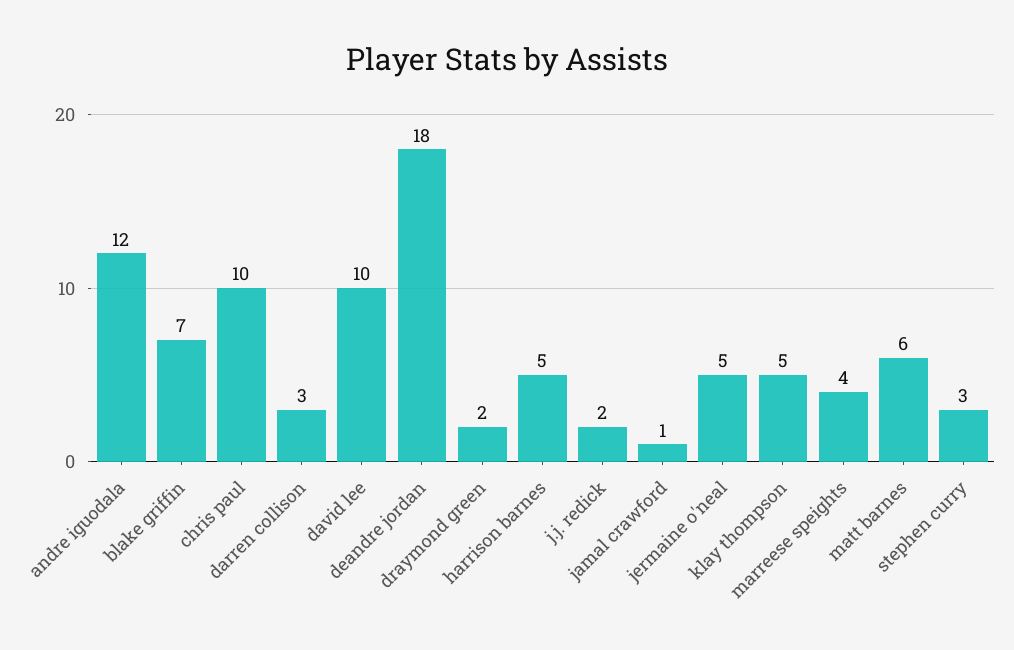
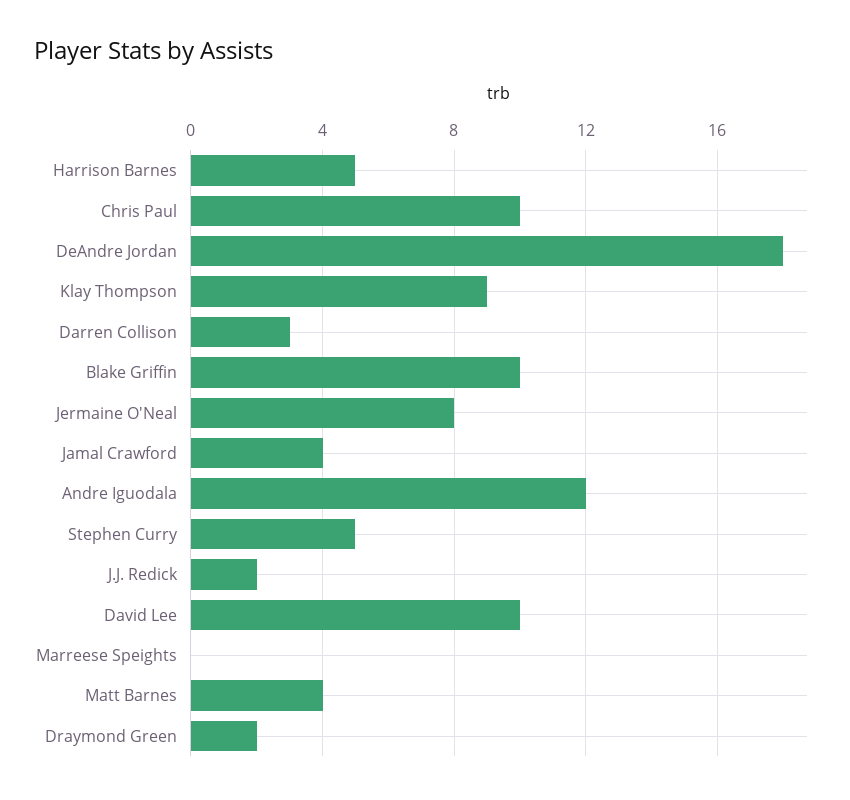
  {
    "andre iguodala": 12,
-   "blake griffin": 7,
+   "blake griffin": 10,
    "chris paul": 10,
    "darren collison": 3,
    "david lee": 10,
    "deandre jordan": 18,
    "draymond green": 2,
    "harrison barnes": 5,
    "j.j. redick": 2,
-   "jamal crawford": 1,
+   "jamal crawford": 4,
-   "jermaine o'neal": 5,
+   "jermaine o'neal": 8,
-   "klay thompson": 5,
+   "klay thompson": 9,
-   "marreese speights": 4,
+   "marreese speights": 0,
-   "matt barnes": 6,
+   "matt barnes": 4,
-   "stephen curry": 3
+   "stephen curry": 5
  }

